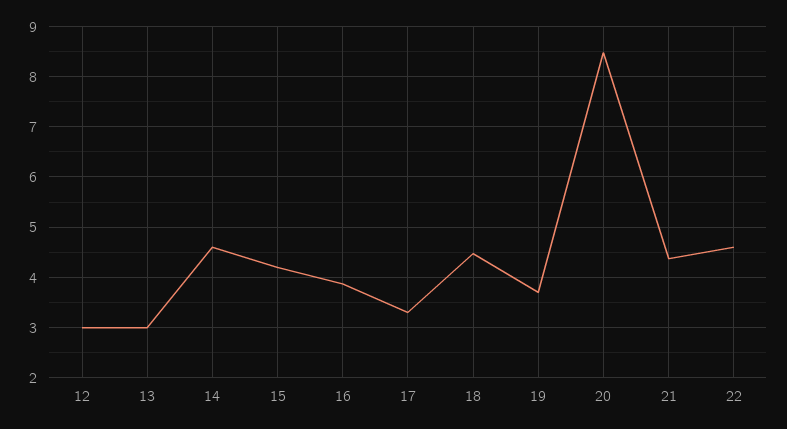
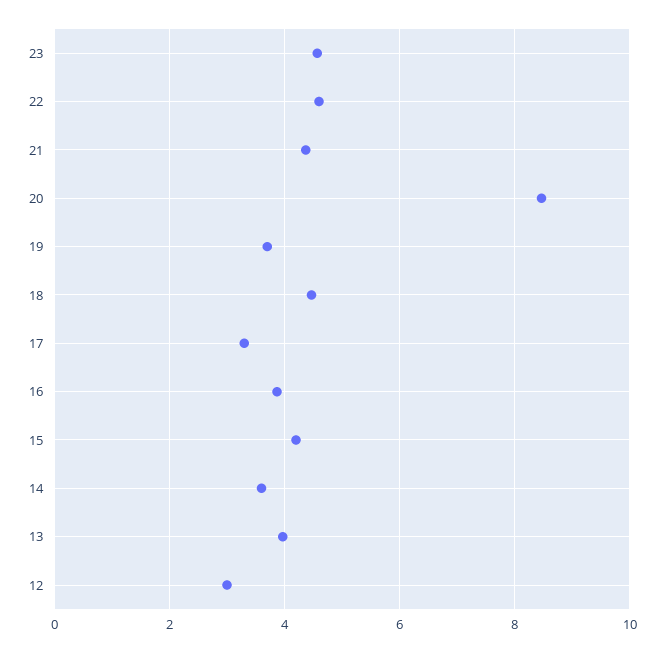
  {
    "12": 3,
-   "13": 3,
+   "13": 4,
-   "14": 4.6,
+   "14": 3.6,
    "15": 4.2,
    "16": 3.8,
    "17": 3.4,
    "18": 4.4,
    "19": 3.8,
    "20": 8.4,
    "21": 4.4,
-   "22": 4.6
+   "22": 4.6,
+   "23": 4.6
  }

